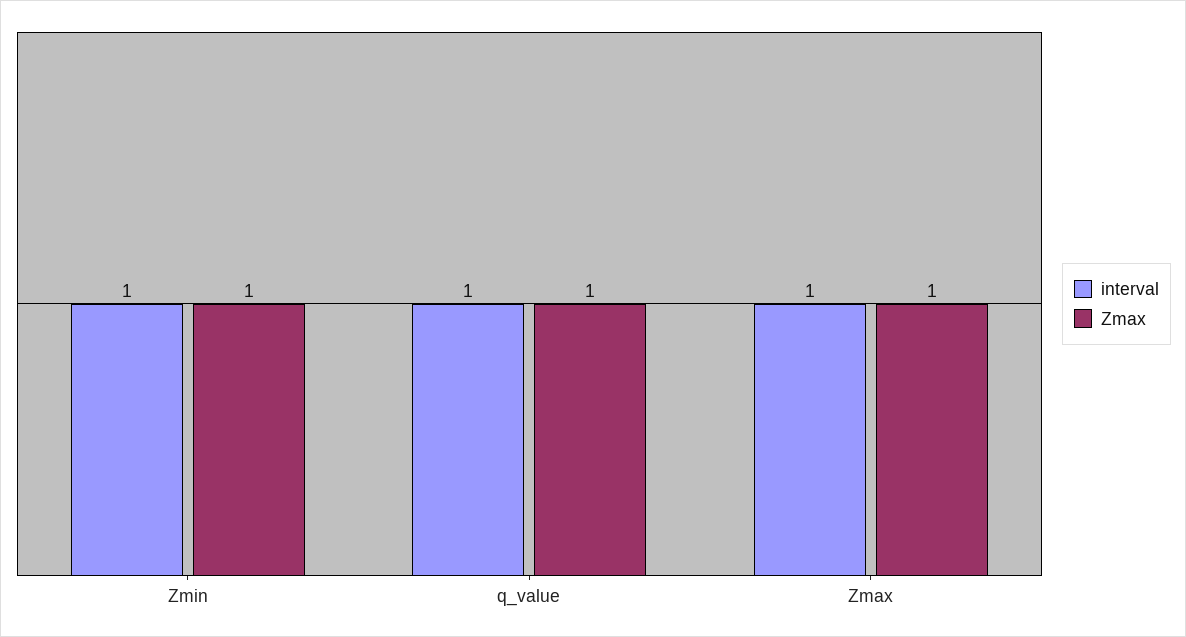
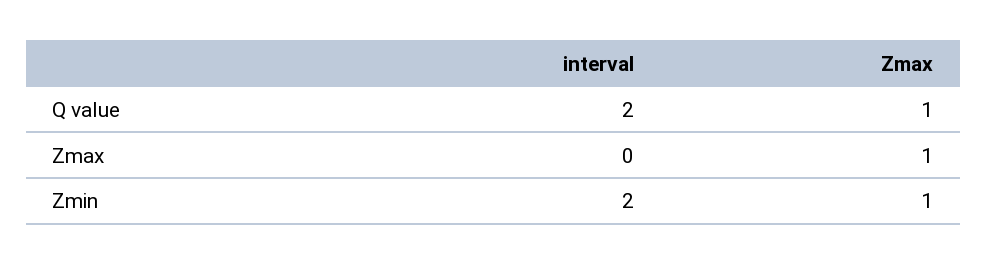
  {
    "interval": {
-     "Zmin": 1,
+     "Zmin": 2,
-     "q_value": 1,
+     "q_value": 2,
-     "Zmax": 1
+     "Zmax": 0
    },
    "Zmax": {
      "Zmin": 1,
      "q_value": 1,
      "Zmax": 1
    }
  }

